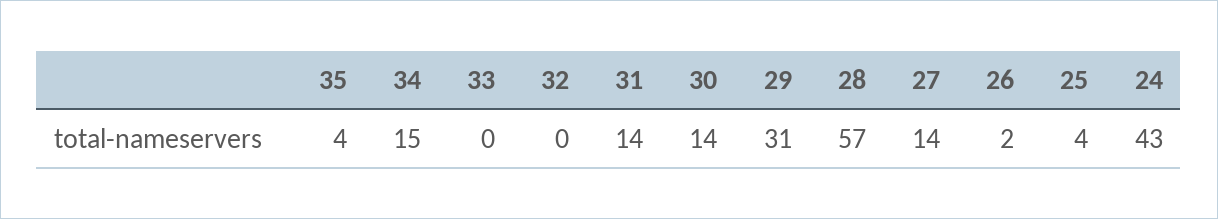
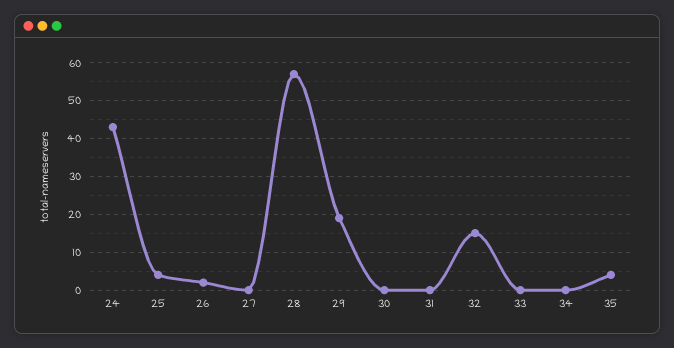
  {
    "35": 4,
-   "34": 15,
+   "34": 0,
    "33": 0,
-   "32": 0,
+   "32": 15,
-   "31": 14,
+   "31": 0,
-   "30": 14,
+   "30": 0,
-   "29": 31,
+   "29": 20,
    "28": 57,
-   "27": 14,
+   "27": 0,
    "26": 2,
    "25": 4,
    "24": 43
  }

